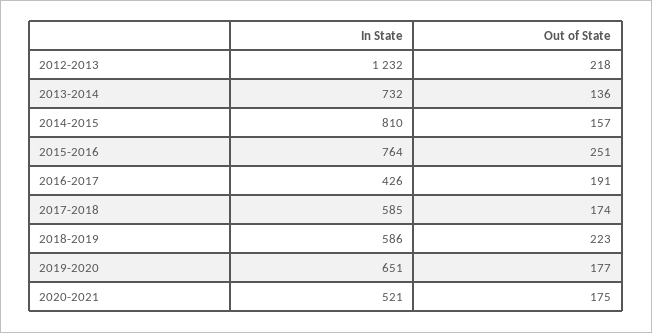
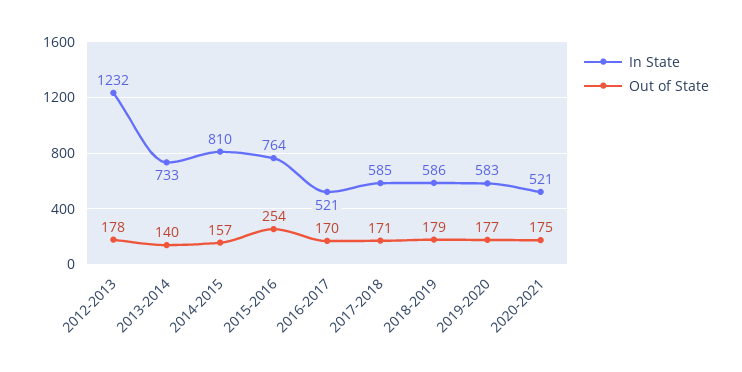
  {
    "In State": {
      "2012-2013": 1232,
-     "2013-2014": 732,
+     "2013-2014": 733,
      "2014-2015": 810,
      "2015-2016": 764,
-     "2016-2017": 426,
+     "2016-2017": 521,
      "2017-2018": 585,
      "2018-2019": 586,
-     "2019-2020": 651,
+     "2019-2020": 583,
      "2020-2021": 521
    },
    "Out of State": {
-     "2012-2013": 218,
+     "2012-2013": 178,
-     "2013-2014": 136,
+     "2013-2014": 140,
      "2014-2015": 157,
-     "2015-2016": 251,
+     "2015-2016": 254,
-     "2016-2017": 191,
+     "2016-2017": 170,
-     "2017-2018": 174,
+     "2017-2018": 171,
-     "2018-2019": 223,
+     "2018-2019": 179,
      "2019-2020": 177,
      "2020-2021": 175
    }
  }

